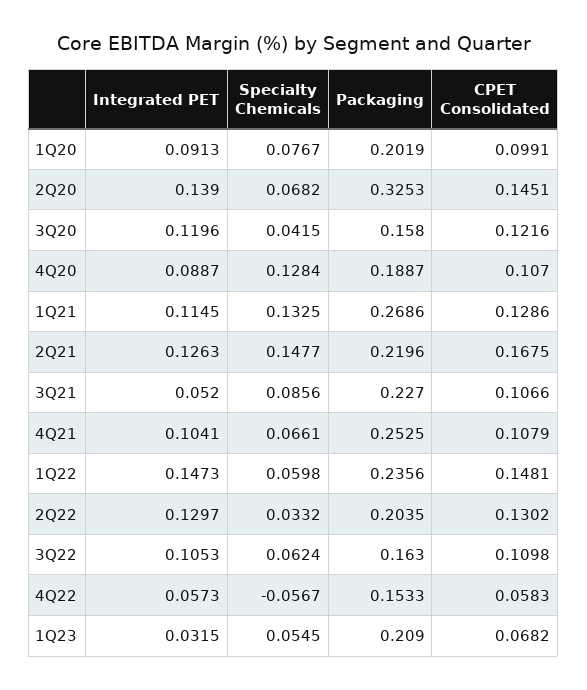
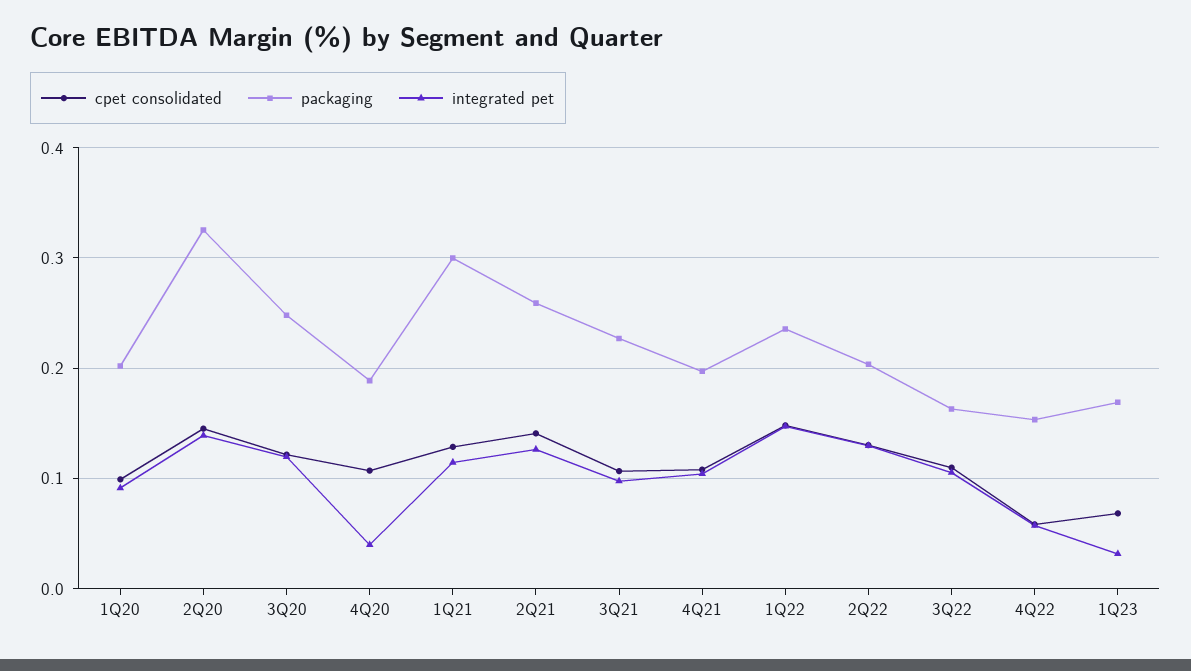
  {
    "Integrated PET": {
      "1Q20": 0.0913,
      "2Q20": 0.139,
      "3Q20": 0.1196,
-     "4Q20": 0.0887,
+     "4Q20": 0.04,
      "1Q21": 0.1145,
      "2Q21": 0.1263,
-     "3Q21": 0.052,
+     "3Q21": 0.1,
      "4Q21": 0.1041,
      "1Q22": 0.1473,
      "2Q22": 0.1297,
      "3Q22": 0.1053,
      "4Q22": 0.0573,
      "1Q23": 0.0315
    },
-   "Specialty Chemicals": {
-     "1Q20": 0.0767,
-     "2Q20": 0.0682,
-     "3Q20": 0.0415,
-     "4Q20": 0.1284,
-     "1Q21": 0.1325,
-     "2Q21": 0.1477,
-     "3Q21": 0.0856,
-     "4Q21": 0.0661,
-     "1Q22": 0.0598,
-     "2Q22": 0.0332,
-     "3Q22": 0.0624,
-     "4Q22": -0.0567,
-     "1Q23": 0.0545
-   },
    "Packaging": {
      "1Q20": 0.2019,
      "2Q20": 0.3253,
-     "3Q20": 0.158,
+     "3Q20": 0.25,
      "4Q20": 0.1887,
-     "1Q21": 0.2686,
+     "1Q21": 0.3,
-     "2Q21": 0.2196,
+     "2Q21": 0.26,
      "3Q21": 0.227,
-     "4Q21": 0.2525,
+     "4Q21": 0.2,
      "1Q22": 0.2356,
      "2Q22": 0.2035,
      "3Q22": 0.163,
      "4Q22": 0.1533,
-     "1Q23": 0.209
+     "1Q23": 0.17
    },
    "CPET Consolidated": {
      "1Q20": 0.0991,
      "2Q20": 0.1451,
      "3Q20": 0.1216,
      "4Q20": 0.107,
      "1Q21": 0.1286,
-     "2Q21": 0.1675,
+     "2Q21": 0.14,
      "3Q21": 0.1066,
      "4Q21": 0.1079,
      "1Q22": 0.1481,
      "2Q22": 0.1302,
      "3Q22": 0.1098,
      "4Q22": 0.0583,
      "1Q23": 0.0682
    }
  }

